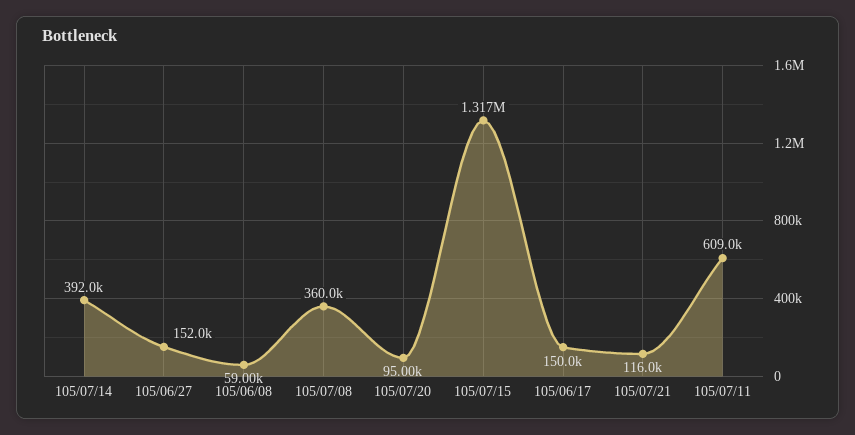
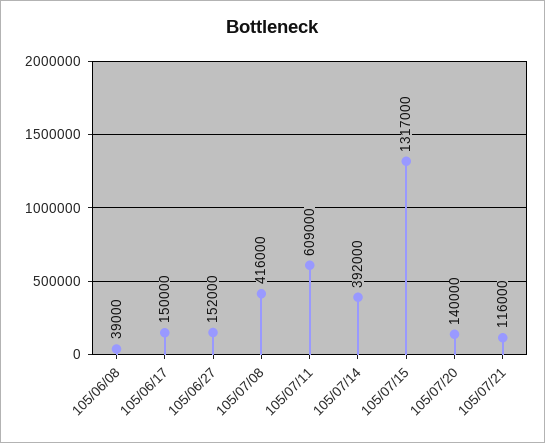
  {
    "105/07/14": 392000,
    "105/06/27": 152000,
-   "105/06/08": 59000,
+   "105/06/08": 39000,
-   "105/07/08": 360000,
+   "105/07/08": 416000,
-   "105/07/20": 95000,
+   "105/07/20": 140000,
    "105/07/15": 1317000,
    "105/06/17": 150000,
    "105/07/21": 116000,
    "105/07/11": 609000
  }

